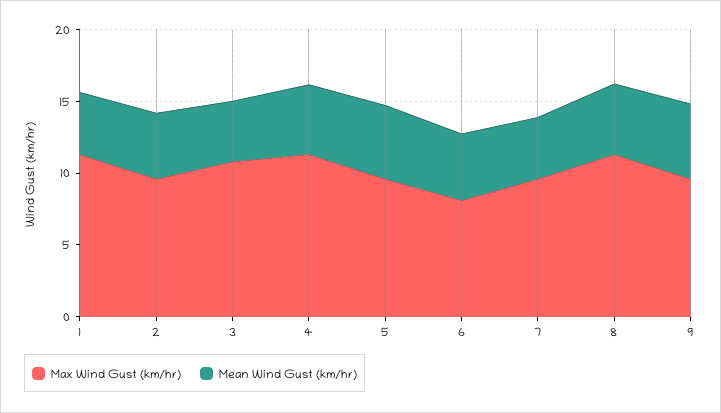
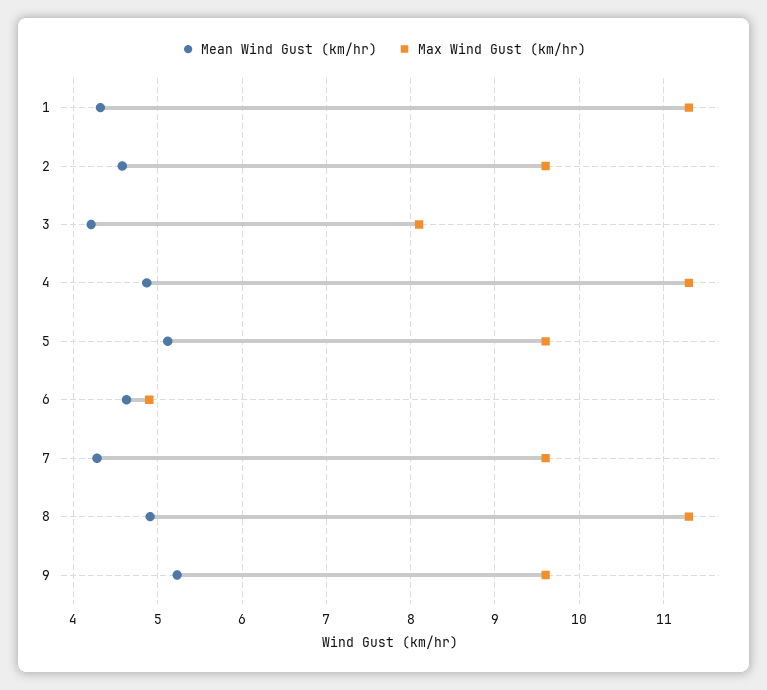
  {
    "Max Wind Gust (km/hr)": {
      "1": 11.3,
      "2": 9.6,
-     "3": 11,
+     "3": 8.1,
      "4": 11.3,
      "5": 9.6,
-     "6": 8,
+     "6": 4.9,
      "7": 9.6,
      "8": 11.3,
      "9": 9.6
    },
    "Mean Wind Gust (km/hr)": {
      "1": 4.3,
      "2": 4.6,
      "3": 4.2,
      "4": 4.9,
      "5": 5.1,
      "6": 4.6,
      "7": 4.3,
      "8": 4.9,
      "9": 5.2
    }
  }

